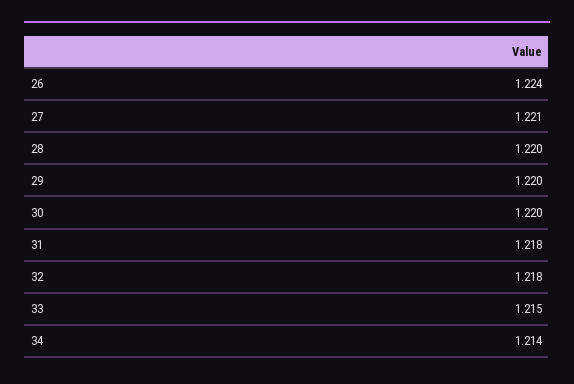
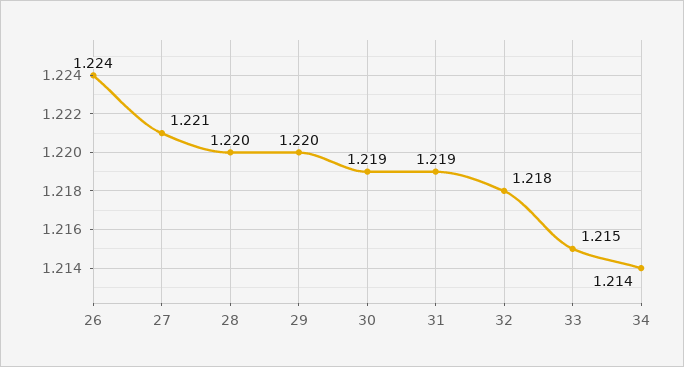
  {
    "26": 1.224,
    "27": 1.221,
    "28": 1.22,
    "29": 1.22,
-   "30": 1.22,
+   "30": 1.219,
-   "31": 1.218,
+   "31": 1.219,
    "32": 1.218,
    "33": 1.215,
    "34": 1.214
  }

